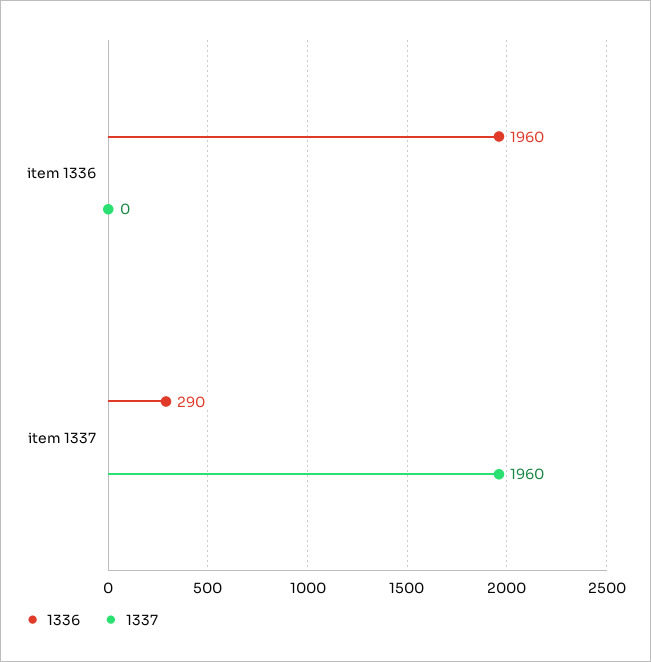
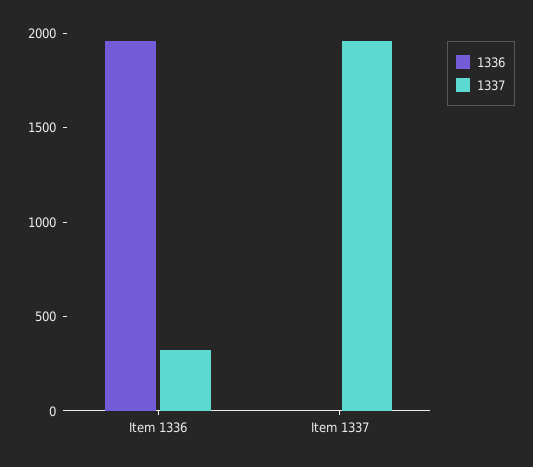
  {
    "1336": {
      "item 1336": 1960,
-     "item 1337": 290
+     "item 1337": 0
    },
    "1337": {
-     "item 1336": 0,
+     "item 1336": 300,
      "item 1337": 1960
    }
  }

